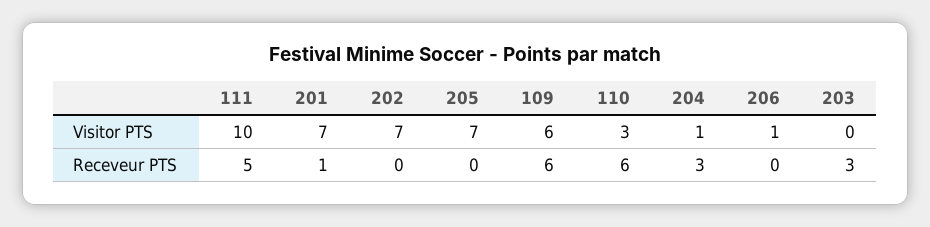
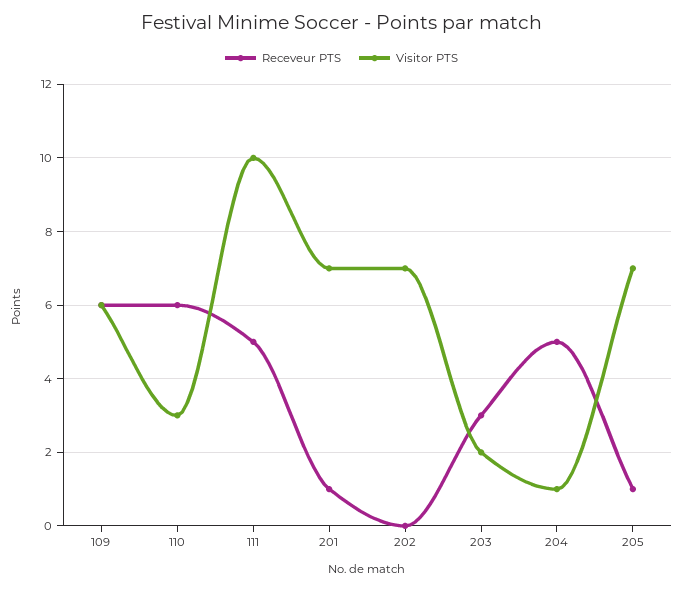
  {
    "Visitor PTS": {
      "111": 10,
      "201": 7,
      "202": 7,
      "205": 7,
      "109": 6,
      "110": 3,
      "204": 1,
-     "206": 1,
-     "203": 0
+     "203": 2
    },
    "Receveur PTS": {
      "111": 5,
      "201": 1,
      "202": 0,
-     "205": 0,
+     "205": 1,
      "109": 6,
      "110": 6,
-     "204": 3,
+     "204": 5,
-     "206": 0,
      "203": 3
    }
  }

